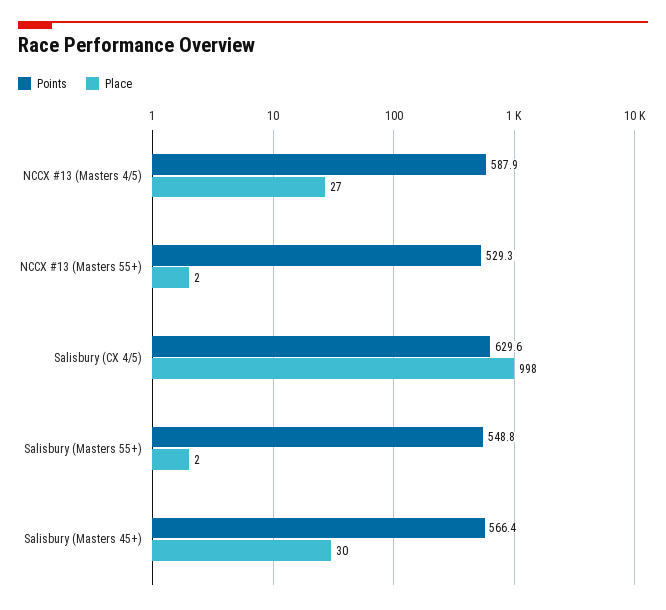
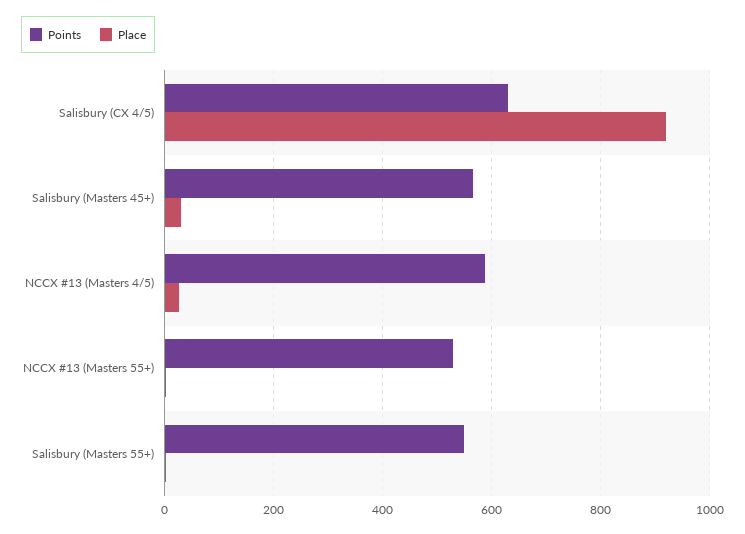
  {
    "Points": {
      "NCCX #13 (Masters 4/5)": 587.9,
      "NCCX #13 (Masters 55+)": 529.3,
      "Salisbury (CX 4/5)": 629.6,
      "Salisbury (Masters 55+)": 548.8,
      "Salisbury (Masters 45+)": 566.4
    },
    "Place": {
      "NCCX #13 (Masters 4/5)": 27,
      "NCCX #13 (Masters 55+)": 2,
-     "Salisbury (CX 4/5)": 998,
+     "Salisbury (CX 4/5)": 920,
      "Salisbury (Masters 55+)": 2,
      "Salisbury (Masters 45+)": 30
    }
  }

